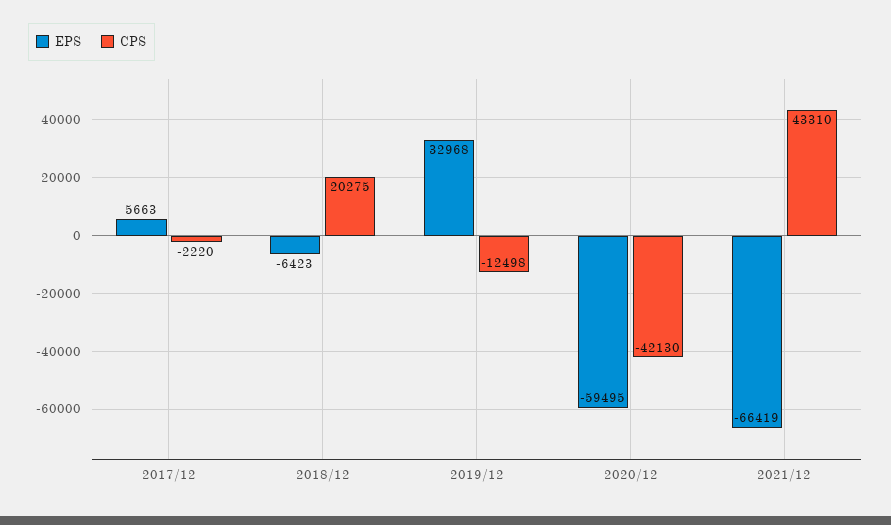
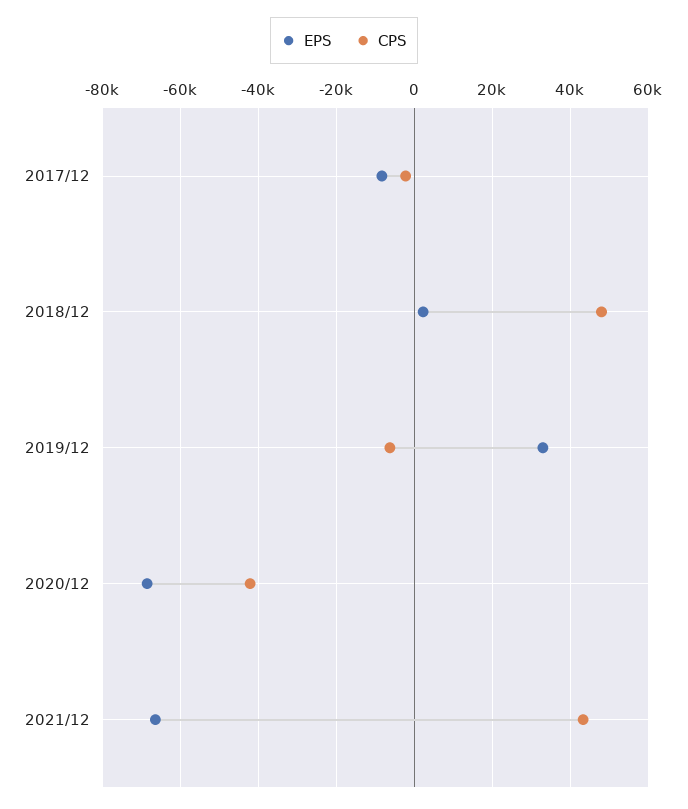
  {
    "EPS": {
-     "2017/12": 5663,
+     "2017/12": -8000,
-     "2018/12": -6423,
+     "2018/12": 2000,
      "2019/12": 32968,
-     "2020/12": -59495,
+     "2020/12": -68000,
      "2021/12": -66419
    },
    "CPS": {
      "2017/12": -2220,
-     "2018/12": 20275,
+     "2018/12": 48000,
-     "2019/12": -12498,
+     "2019/12": -6000,
      "2020/12": -42130,
      "2021/12": 43310
    }
  }

